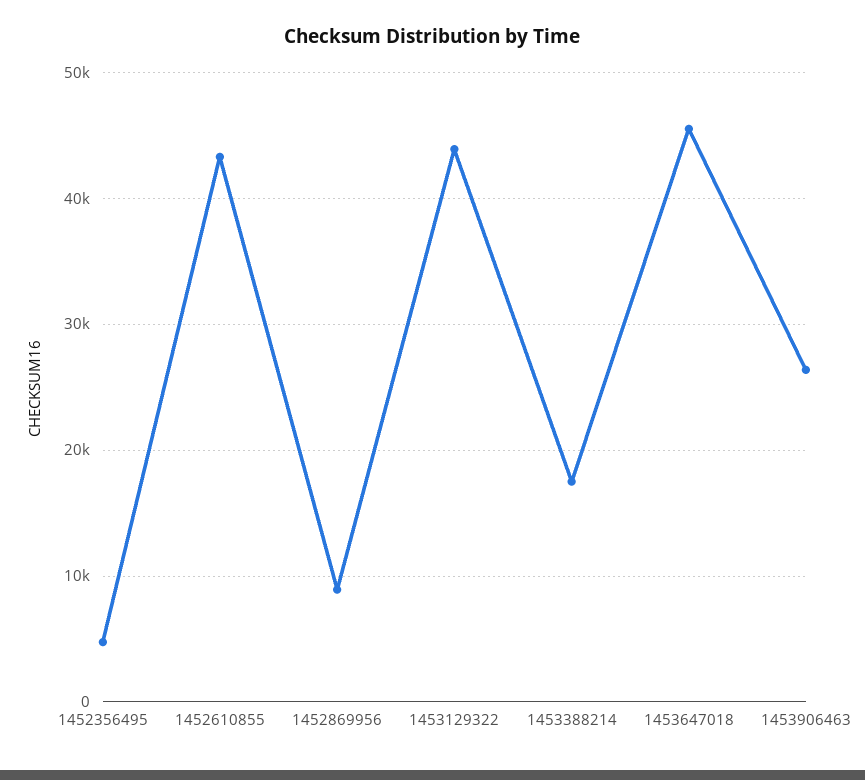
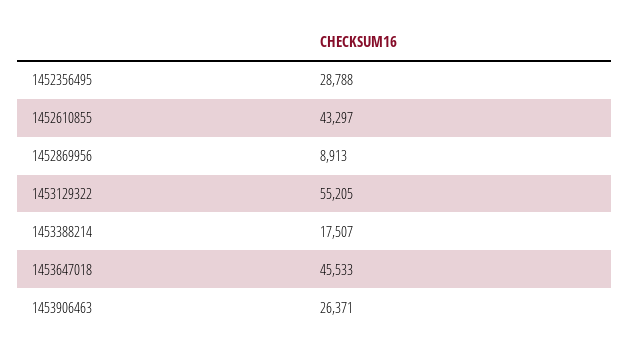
  {
-   "1452356495": 5000,
+   "1452356495": 28788,
    "1452610855": 43297,
    "1452869956": 8913,
-   "1453129322": 44000,
+   "1453129322": 55205,
    "1453388214": 17507,
    "1453647018": 45533,
    "1453906463": 26371
  }

